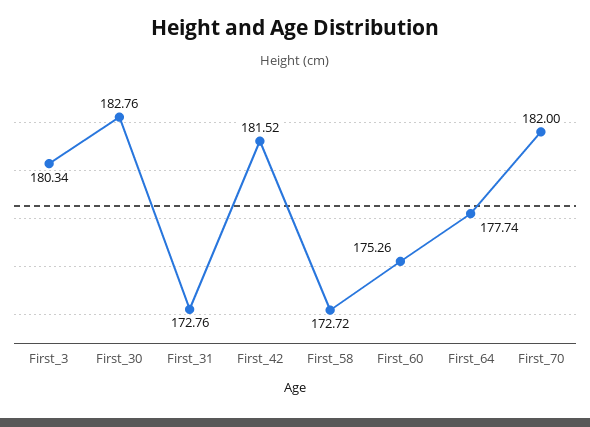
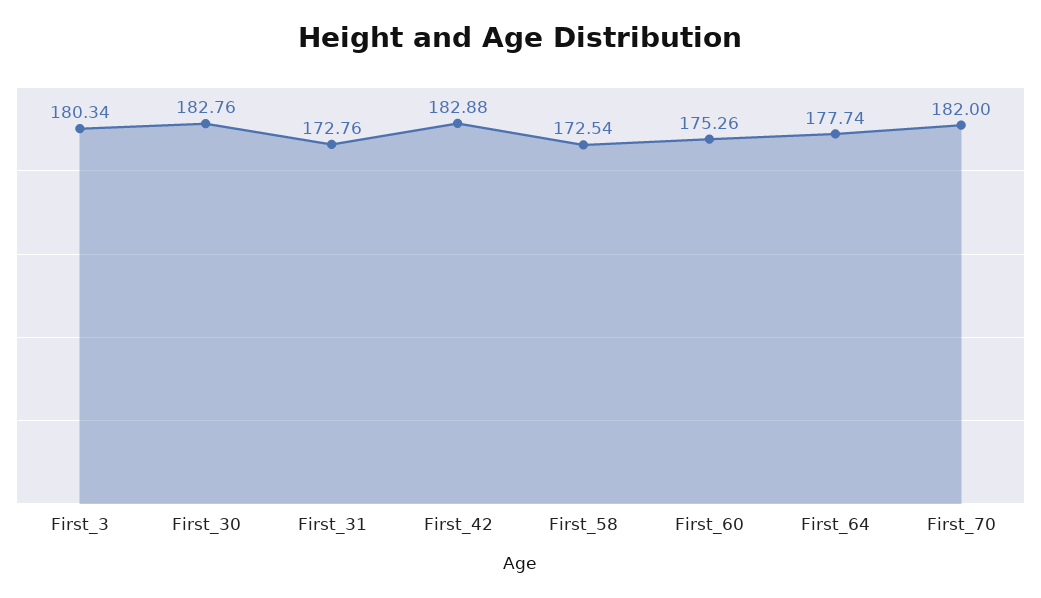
  {
    "First_3": 180.34,
    "First_30": 182.76,
    "First_31": 172.76,
-   "First_42": 181.52,
+   "First_42": 182.88,
-   "First_58": 172.72,
+   "First_58": 172.54,
    "First_60": 175.26,
    "First_64": 177.74,
    "First_70": 182
  }

